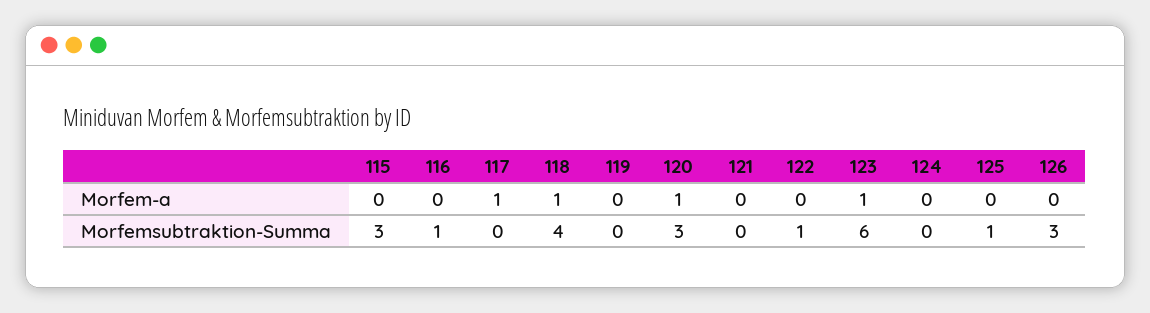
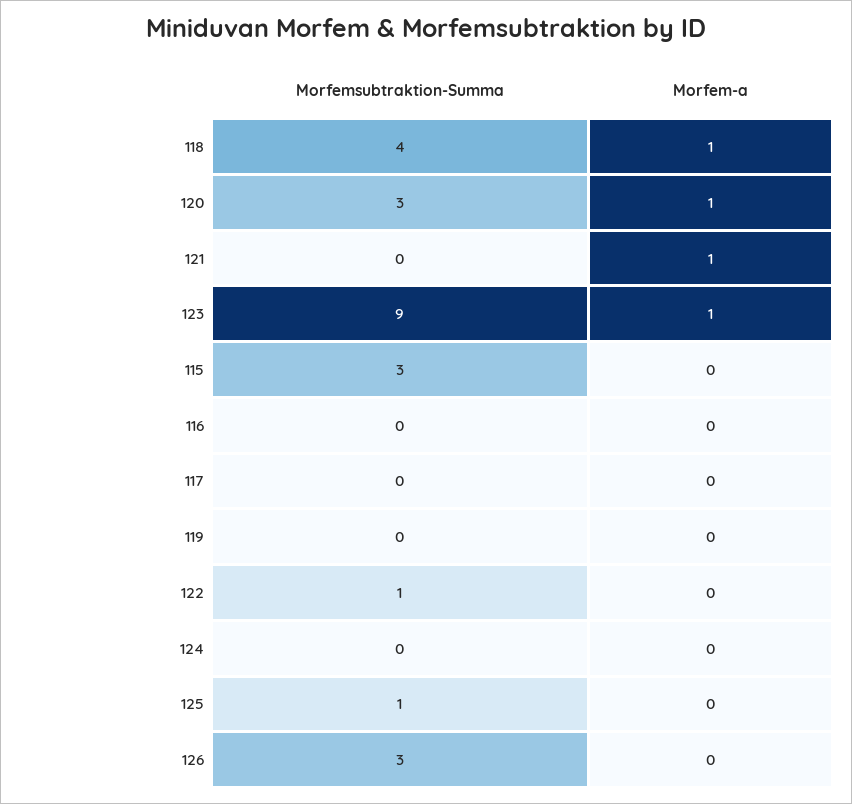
  {
    "115": {
      "Morfem-a": 0,
      "Morfemsubtraktion-Summa": 3
    },
    "116": {
      "Morfem-a": 0,
-     "Morfemsubtraktion-Summa": 1
+     "Morfemsubtraktion-Summa": 0
    },
    "117": {
-     "Morfem-a": 1,
+     "Morfem-a": 0,
      "Morfemsubtraktion-Summa": 0
    },
    "118": {
      "Morfem-a": 1,
      "Morfemsubtraktion-Summa": 4
    },
    "119": {
      "Morfem-a": 0,
      "Morfemsubtraktion-Summa": 0
    },
    "120": {
      "Morfem-a": 1,
      "Morfemsubtraktion-Summa": 3
    },
    "121": {
-     "Morfem-a": 0,
+     "Morfem-a": 1,
      "Morfemsubtraktion-Summa": 0
    },
    "122": {
      "Morfem-a": 0,
      "Morfemsubtraktion-Summa": 1
    },
    "123": {
      "Morfem-a": 1,
-     "Morfemsubtraktion-Summa": 6
+     "Morfemsubtraktion-Summa": 9
    },
    "124": {
      "Morfem-a": 0,
      "Morfemsubtraktion-Summa": 0
    },
    "125": {
      "Morfem-a": 0,
      "Morfemsubtraktion-Summa": 1
    },
    "126": {
      "Morfem-a": 0,
      "Morfemsubtraktion-Summa": 3
    }
  }

